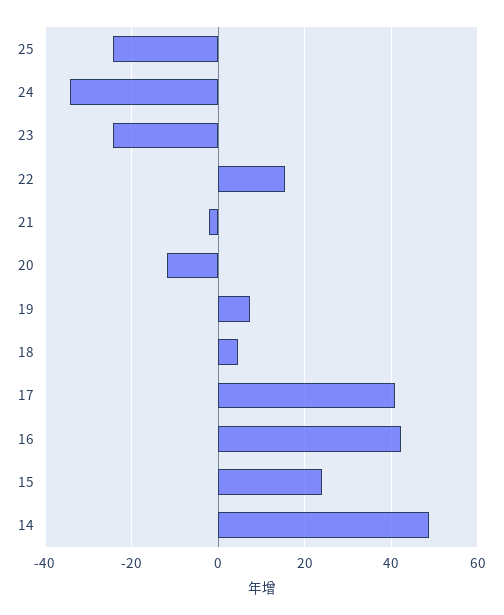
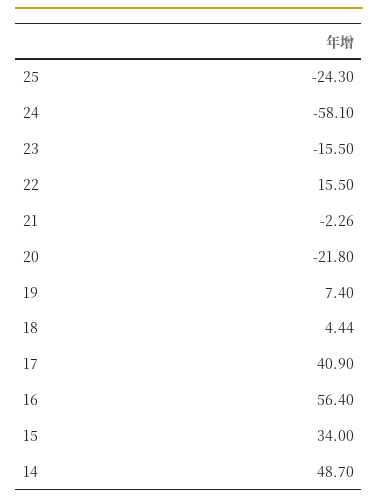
  {
    "25": -24.3,
-   "24": -34,
+   "24": -58.1,
-   "23": -24,
+   "23": -15.5,
    "22": 15.5,
    "21": -2.26,
-   "20": -12,
+   "20": -21.8,
    "19": 7.4,
    "18": 4.44,
    "17": 40.9,
-   "16": 42,
+   "16": 56.4,
-   "15": 24,
+   "15": 34,
    "14": 48.7
  }

